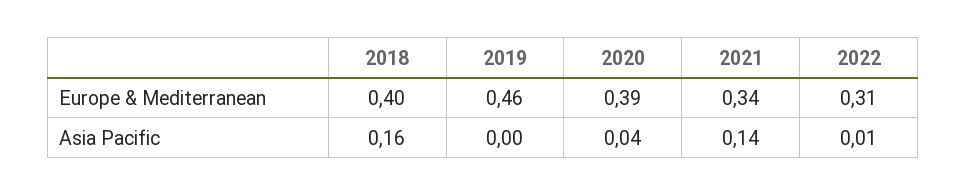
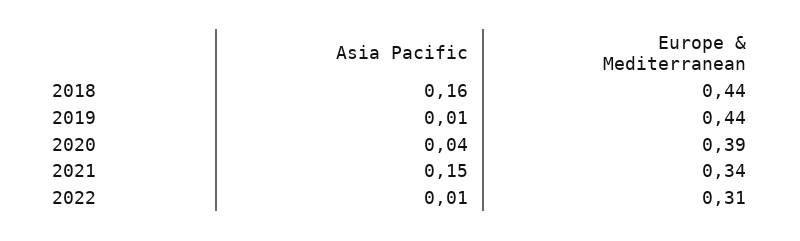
  {
    "2018": {
-     "Europe & Mediterranean": 0.4,
+     "Europe & Mediterranean": 0.44,
      "Asia Pacific": 0.16
    },
    "2019": {
-     "Europe & Mediterranean": 0.46,
+     "Europe & Mediterranean": 0.44,
-     "Asia Pacific": 0
+     "Asia Pacific": 0.01
    },
    "2020": {
      "Europe & Mediterranean": 0.39,
      "Asia Pacific": 0.04
    },
    "2021": {
      "Europe & Mediterranean": 0.34,
-     "Asia Pacific": 0.14
+     "Asia Pacific": 0.15
    },
    "2022": {
      "Europe & Mediterranean": 0.31,
      "Asia Pacific": 0.01
    }
  }

